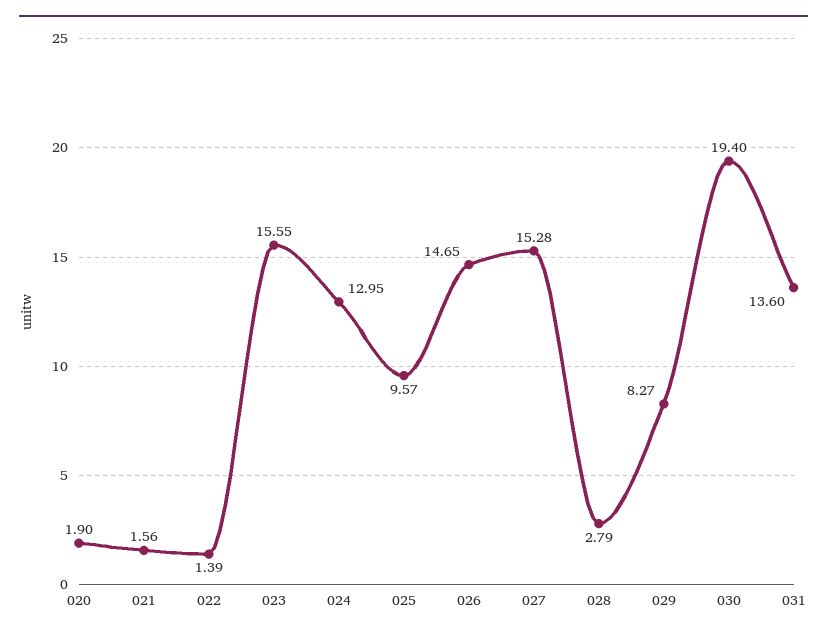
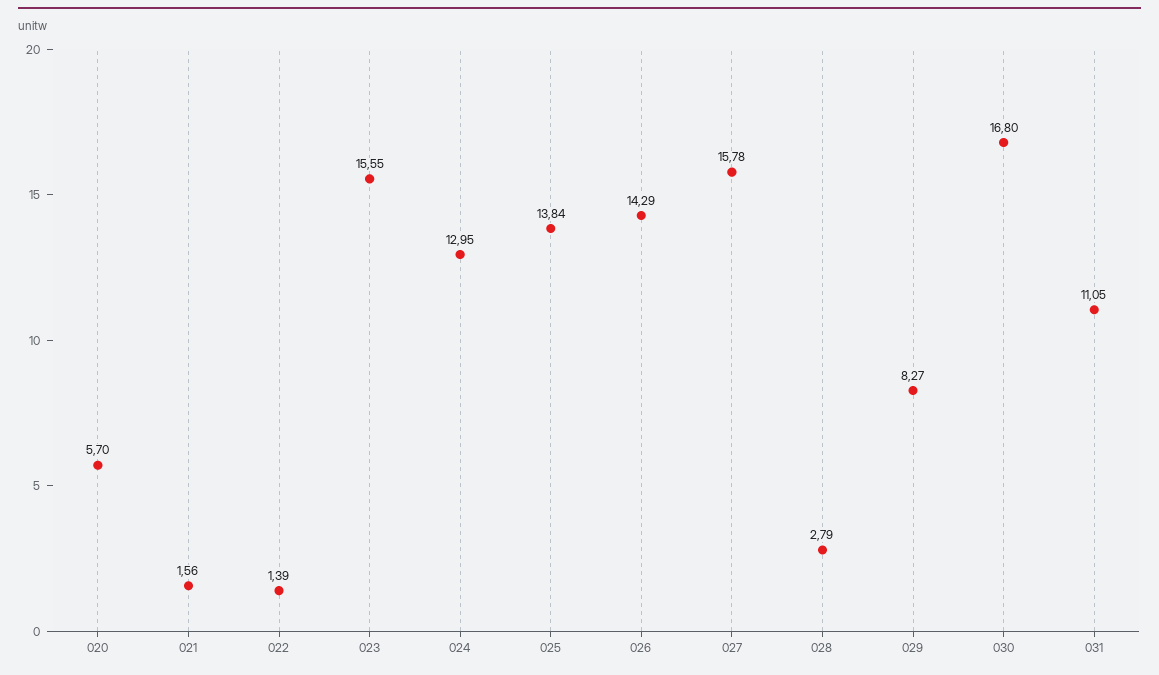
  {
-   "020": 1.9,
+   "020": 5.7,
    "021": 1.56,
    "022": 1.39,
    "023": 15.55,
    "024": 12.95,
-   "025": 9.57,
+   "025": 13.84,
-   "026": 14.65,
+   "026": 14.29,
-   "027": 15.28,
+   "027": 15.78,
    "028": 2.79,
    "029": 8.27,
-   "030": 19.4,
+   "030": 16.8,
-   "031": 13.6
+   "031": 11.05
  }

